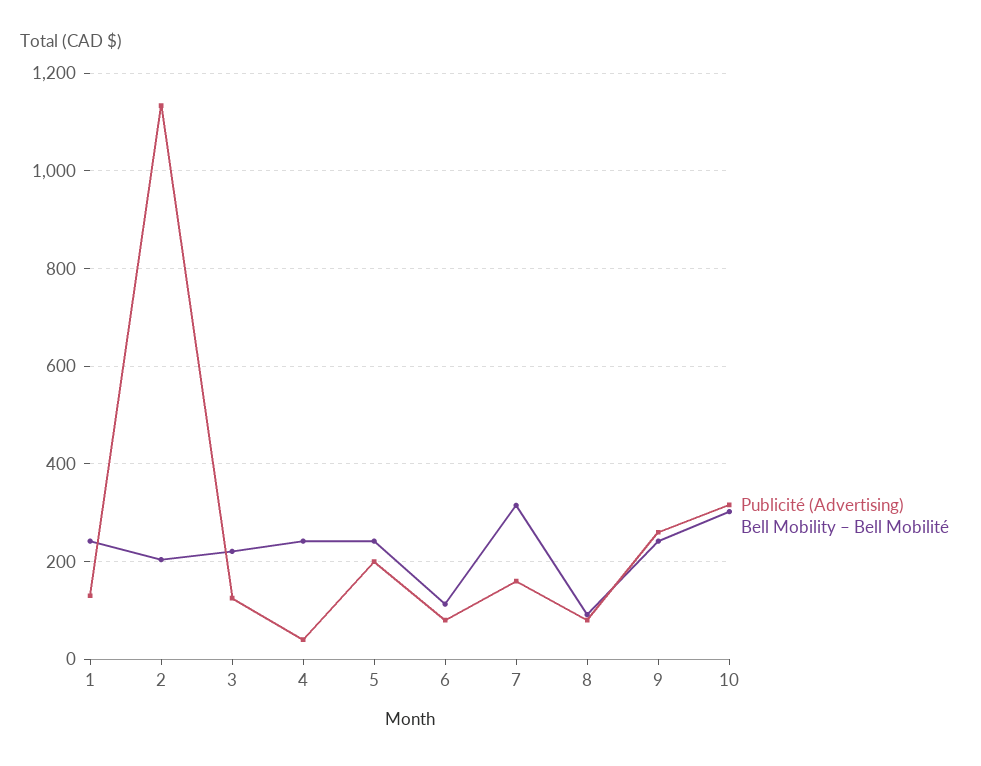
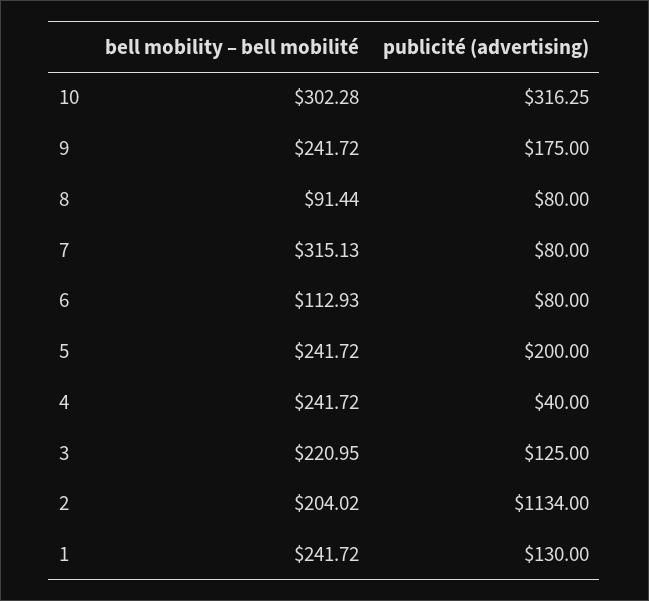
  {
    "Publicité (Advertising)": {
      "1": 130,
      "2": 1134,
      "3": 125,
      "4": 40,
      "5": 200,
      "6": 80,
-     "7": 160,
+     "7": 80,
      "8": 80,
-     "9": 260,
+     "9": 175,
      "10": 316.25
    },
    "Bell Mobility – Bell Mobilité": {
      "1": 241.72,
      "2": 204.02,
      "3": 220.95,
      "4": 241.72,
      "5": 241.72,
      "6": 112.93,
      "7": 315.13,
      "8": 91.44,
      "9": 241.72,
      "10": 302.28
    }
  }

